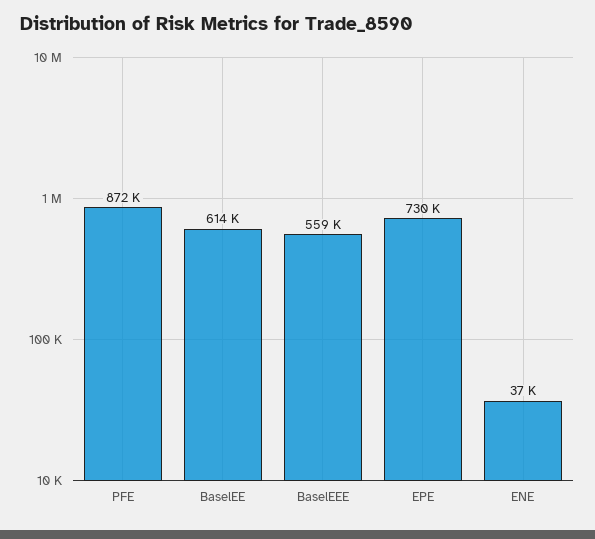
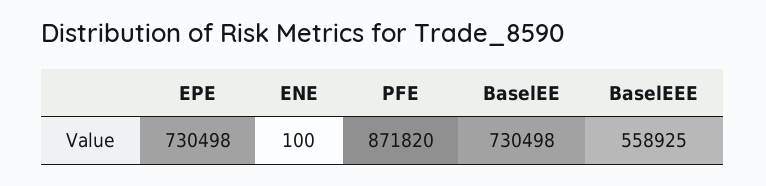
  {
    "PFE": 871820,
-   "BaselEE": 614000,
+   "BaselEE": 730498,
    "BaselEEE": 558925,
    "EPE": 730498,
-   "ENE": 37000
+   "ENE": 100
  }

